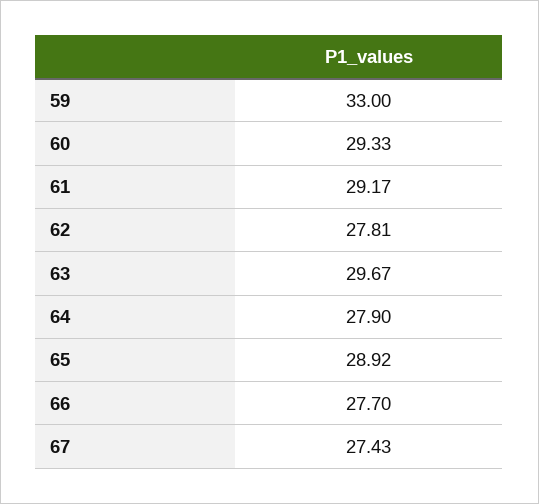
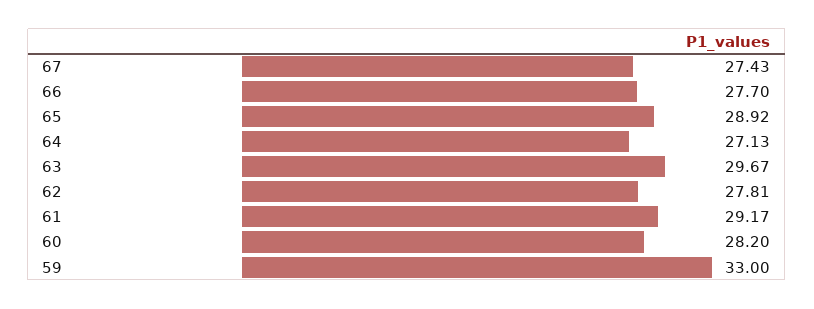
  {
    "59": 33,
-   "60": 29.33,
+   "60": 28.2,
    "61": 29.17,
    "62": 27.81,
    "63": 29.67,
-   "64": 27.9,
+   "64": 27.13,
    "65": 28.92,
    "66": 27.7,
    "67": 27.43
  }

